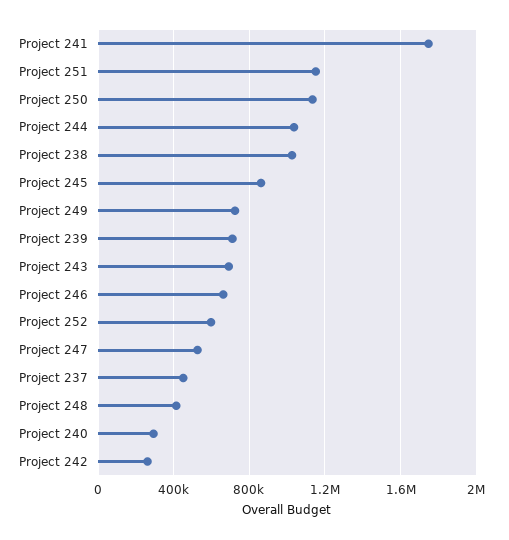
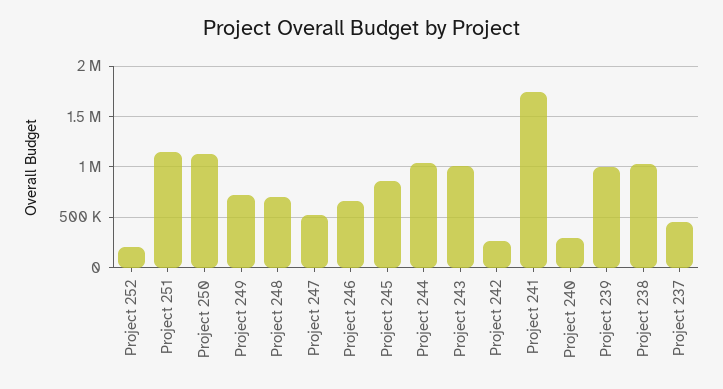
  {
    "Project 241": 1750000,
    "Project 251": 1150000,
    "Project 250": 1150000,
    "Project 244": 1050000,
    "Project 238": 1050000,
    "Project 245": 850000,
    "Project 249": 700000,
-   "Project 239": 700000,
+   "Project 239": 1000000,
-   "Project 243": 700000,
+   "Project 243": 1000000,
    "Project 246": 650000,
-   "Project 252": 600000,
+   "Project 252": 200000,
    "Project 247": 500000,
    "Project 237": 450000,
-   "Project 248": 400000,
+   "Project 248": 700000,
    "Project 240": 300000,
    "Project 242": 250000
  }

